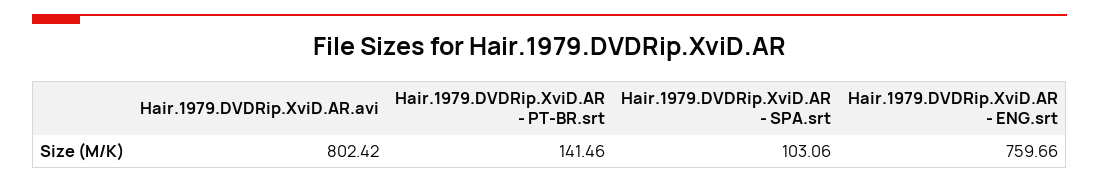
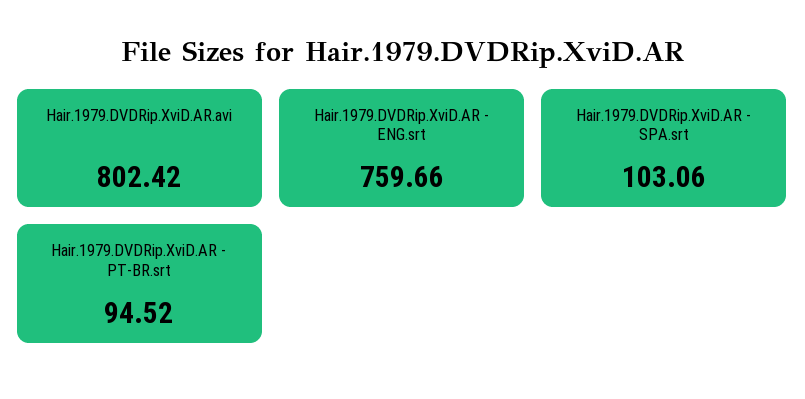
  {
    "Hair.1979.DVDRip.XviD.AR.avi": 802.42,
-   "Hair.1979.DVDRip.XviD.AR - PT-BR.srt": 141.46,
+   "Hair.1979.DVDRip.XviD.AR - PT-BR.srt": 94.52,
    "Hair.1979.DVDRip.XviD.AR - SPA.srt": 103.06,
    "Hair.1979.DVDRip.XviD.AR - ENG.srt": 759.66
  }

